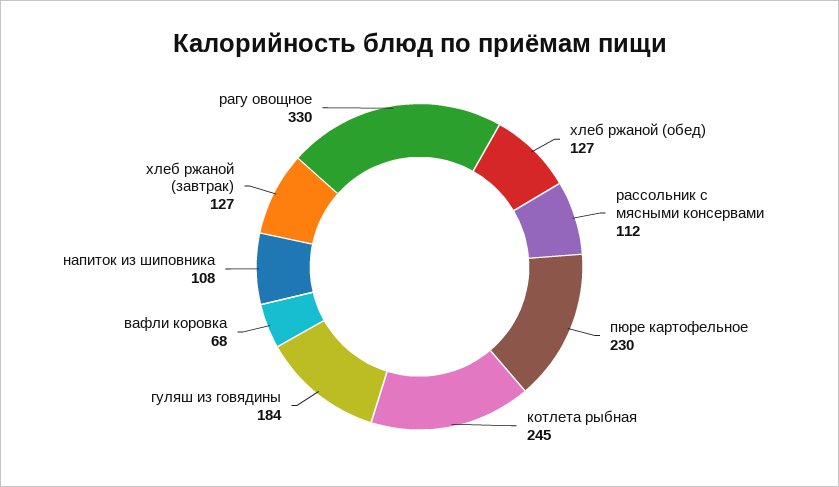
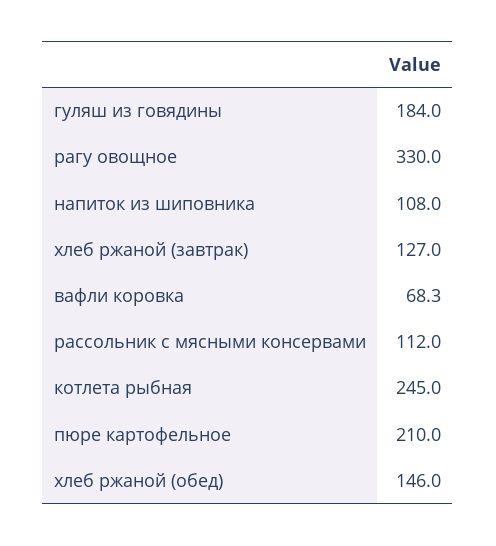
  {
-   "хлеб ржаной (обед)": 127,
+   "хлеб ржаной (обед)": 146,
    "рассольник с мясными консервами": 112,
-   "пюре картофельное": 230,
+   "пюре картофельное": 210,
    "котлета рыбная": 245,
    "гуляш из говядины": 184,
    "вафли коровка": 68.3,
    "напиток из шиповника": 108,
    "хлеб ржаной (завтрак)": 127,
    "рагу овощное": 330
  }

